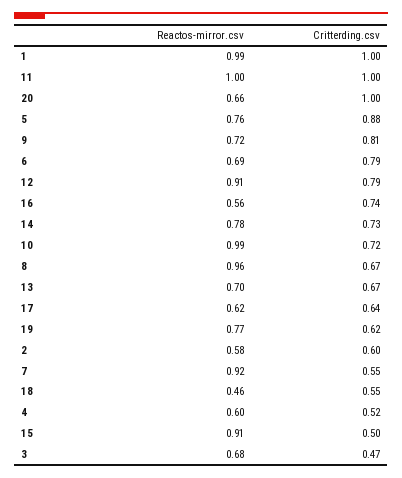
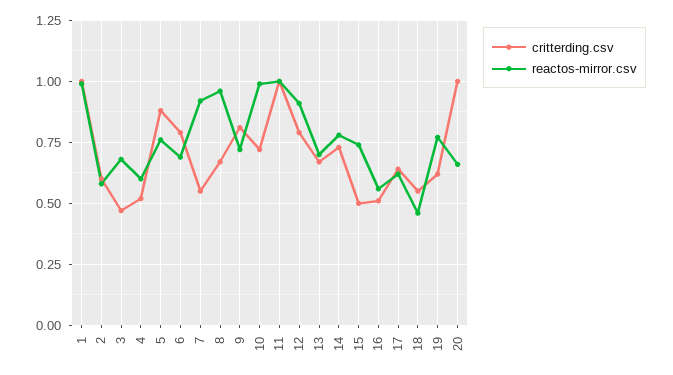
  {
    "Reactos-mirror.csv": {
      "1": 0.99,
      "11": 1,
      "20": 0.66,
      "5": 0.76,
      "9": 0.72,
      "6": 0.69,
      "12": 0.91,
      "16": 0.56,
      "14": 0.78,
      "10": 0.99,
      "8": 0.96,
      "13": 0.7,
      "17": 0.62,
      "19": 0.77,
      "2": 0.58,
      "7": 0.92,
      "18": 0.46,
      "4": 0.6,
-     "15": 0.91,
+     "15": 0.75,
      "3": 0.68
    },
    "Critterding.csv": {
      "1": 1,
      "11": 1,
      "20": 1,
      "5": 0.88,
      "9": 0.81,
      "6": 0.79,
      "12": 0.79,
-     "16": 0.74,
+     "16": 0.5,
      "14": 0.73,
      "10": 0.72,
      "8": 0.67,
      "13": 0.67,
      "17": 0.64,
      "19": 0.62,
      "2": 0.6,
      "7": 0.55,
      "18": 0.55,
      "4": 0.52,
      "15": 0.5,
      "3": 0.47
    }
  }

